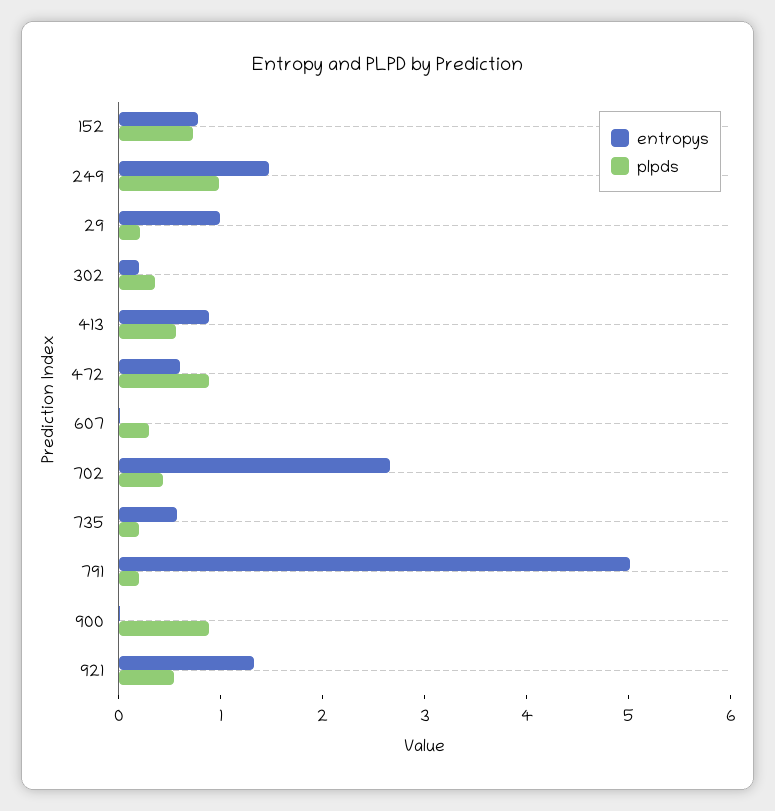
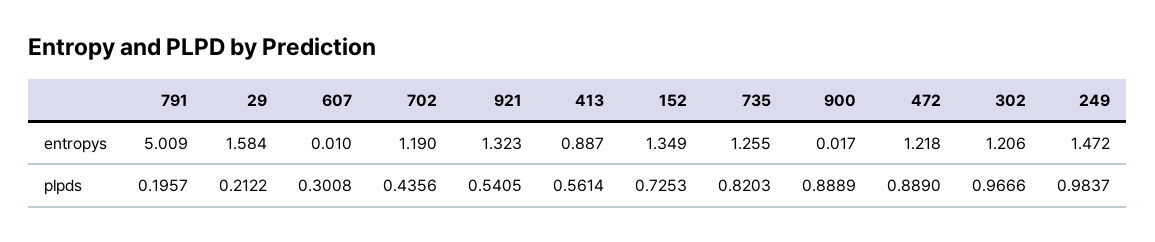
  {
    "entropys": {
-     "152": 0.8,
+     "152": 1.349,
      "249": 1.472,
-     "29": 1,
+     "29": 1.584,
-     "302": 0.2,
+     "302": 1.206,
      "413": 0.887,
-     "472": 0.6,
+     "472": 1.218,
      "607": 0.01,
-     "702": 2.6,
+     "702": 1.19,
-     "735": 0.6,
+     "735": 1.255,
      "791": 5.009,
      "900": 0.017,
      "921": 1.323
    },
    "plpds": {
      "152": 0.7253,
      "249": 0.9837,
      "29": 0.2122,
-     "302": 0.4,
+     "302": 0.9666,
      "413": 0.5614,
      "472": 0.889,
      "607": 0.3008,
      "702": 0.4356,
-     "735": 0.2,
+     "735": 0.8203,
      "791": 0.1957,
      "900": 0.8889,
      "921": 0.5405
    }
  }

